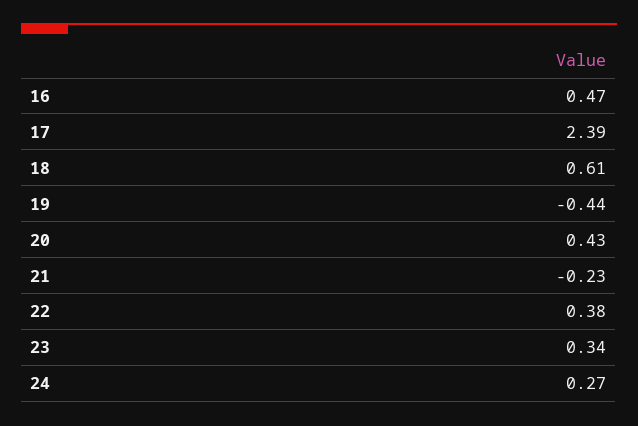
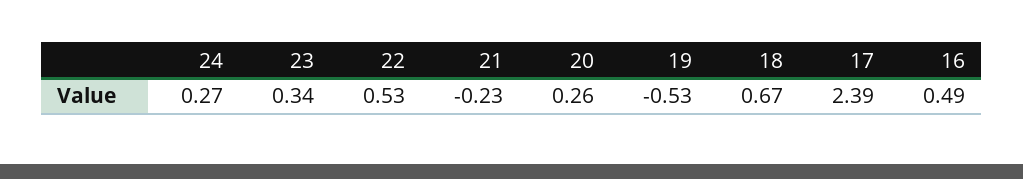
  {
-   "16": 0.47,
+   "16": 0.49,
    "17": 2.39,
-   "18": 0.61,
+   "18": 0.67,
-   "19": -0.44,
+   "19": -0.53,
-   "20": 0.43,
+   "20": 0.26,
    "21": -0.23,
-   "22": 0.38,
+   "22": 0.53,
    "23": 0.34,
    "24": 0.27
  }

